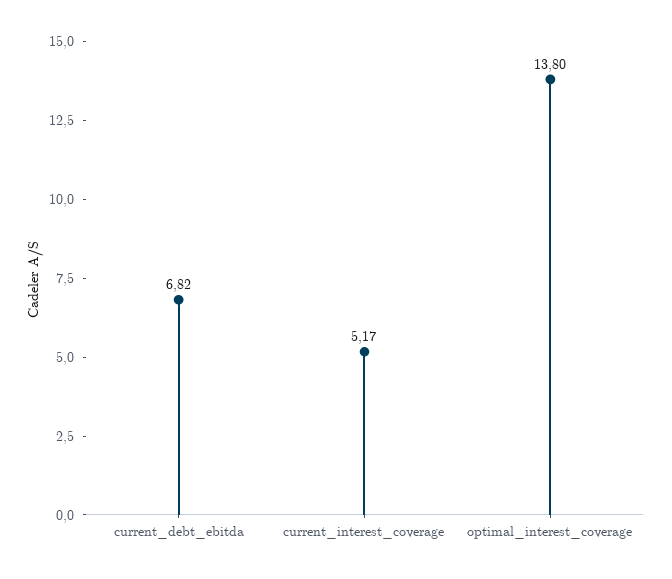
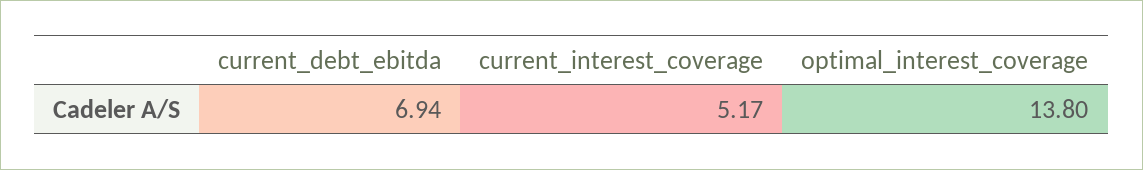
  {
-   "current_debt_ebitda": 6.82,
+   "current_debt_ebitda": 6.94,
    "current_interest_coverage": 5.17,
    "optimal_interest_coverage": 13.8
  }

